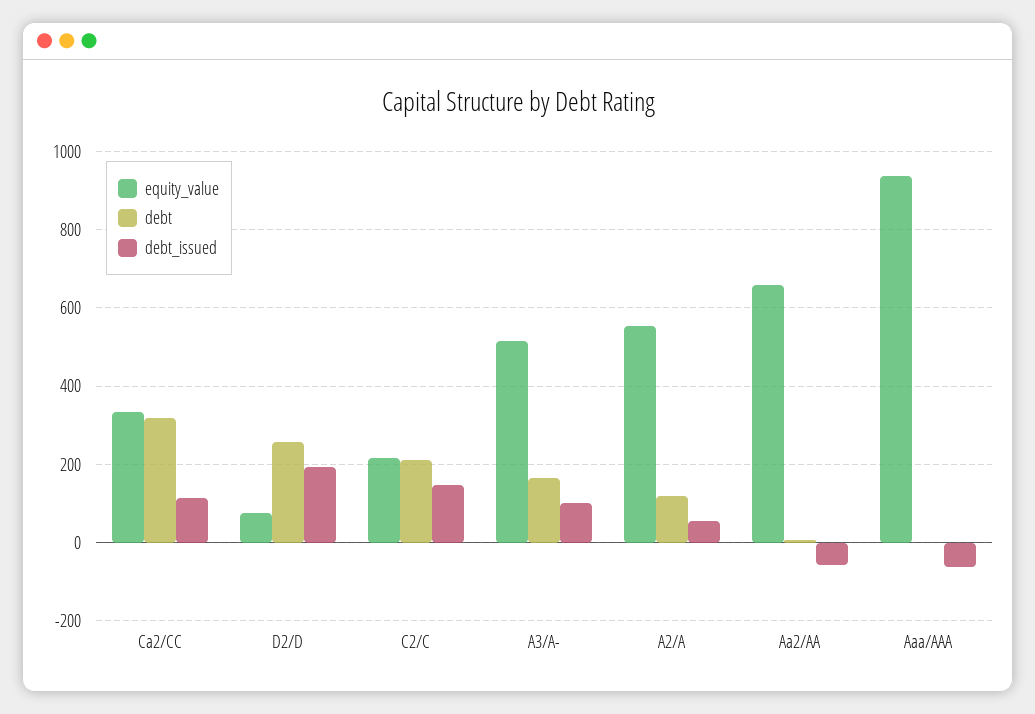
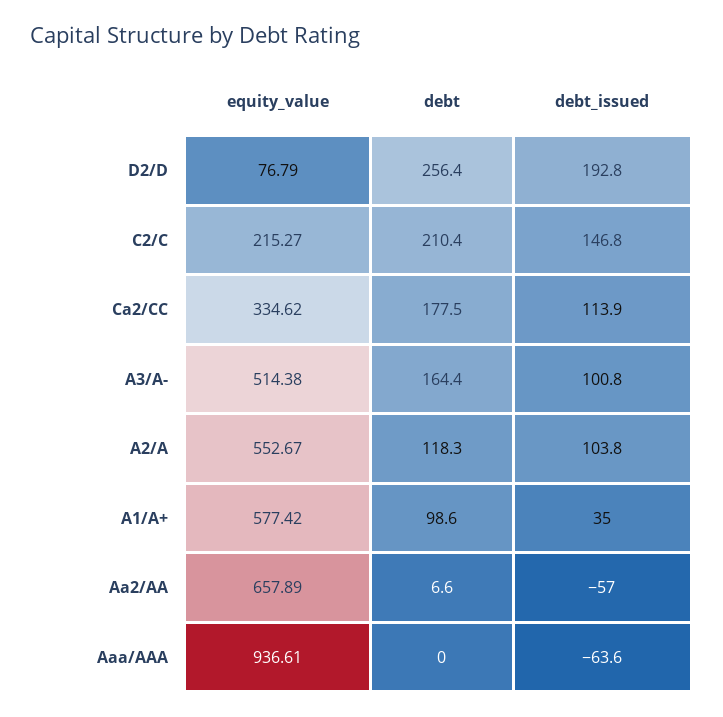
  {
    "equity_value": {
      "Ca2/CC": 334.62,
      "D2/D": 76.79,
      "C2/C": 215.27,
      "A3/A-": 514.38,
      "A2/A": 552.67,
      "Aa2/AA": 657.89,
-     "Aaa/AAA": 936.61
+     "Aaa/AAA": 936.61,
+     "A1/A+": 577.42
    },
    "debt": {
-     "Ca2/CC": 320,
+     "Ca2/CC": 177.5,
      "D2/D": 256.4,
      "C2/C": 210.4,
      "A3/A-": 164.4,
      "A2/A": 118.3,
      "Aa2/AA": 6.6,
-     "Aaa/AAA": 0
+     "Aaa/AAA": 0,
+     "A1/A+": 98.6
    },
    "debt_issued": {
      "Ca2/CC": 113.9,
      "D2/D": 192.8,
      "C2/C": 146.8,
      "A3/A-": 100.8,
-     "A2/A": 60,
+     "A2/A": 103.8,
      "Aa2/AA": -57,
-     "Aaa/AAA": -63.6
+     "Aaa/AAA": -63.6,
+     "A1/A+": 35
    }
  }

